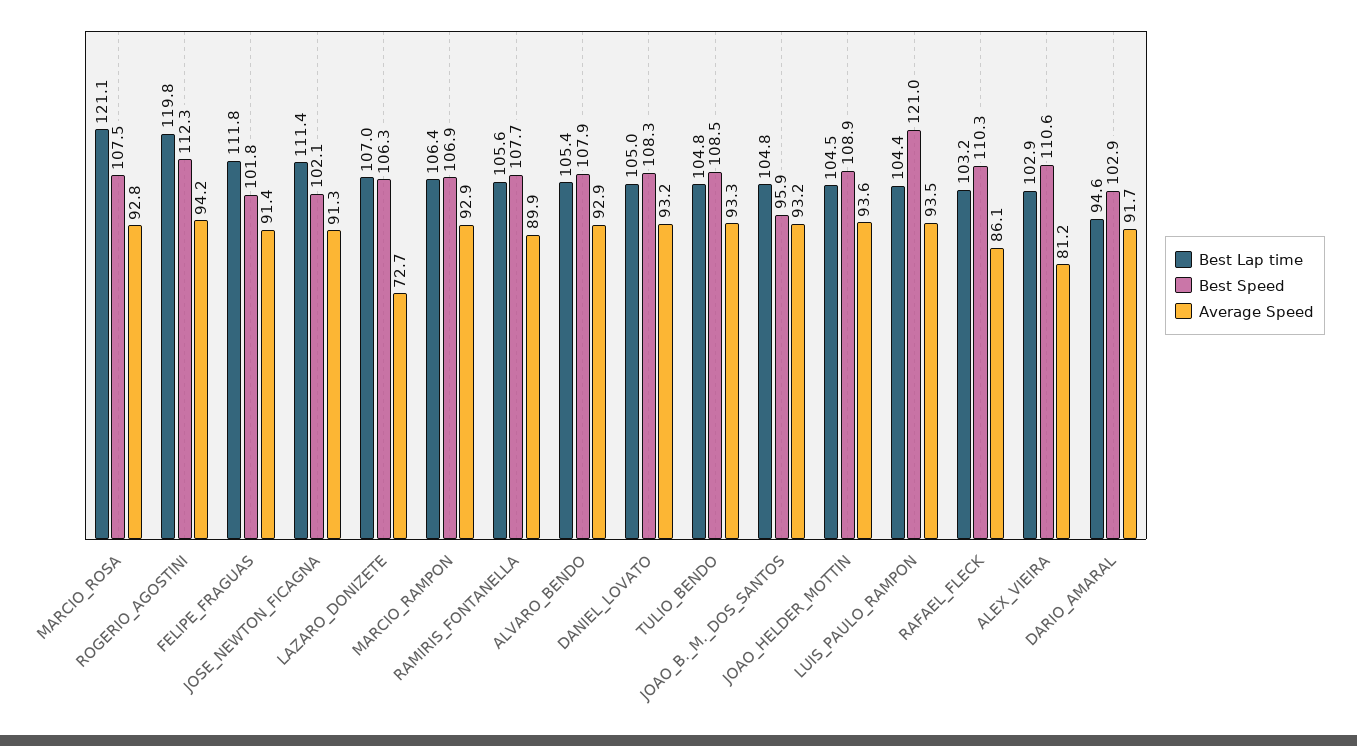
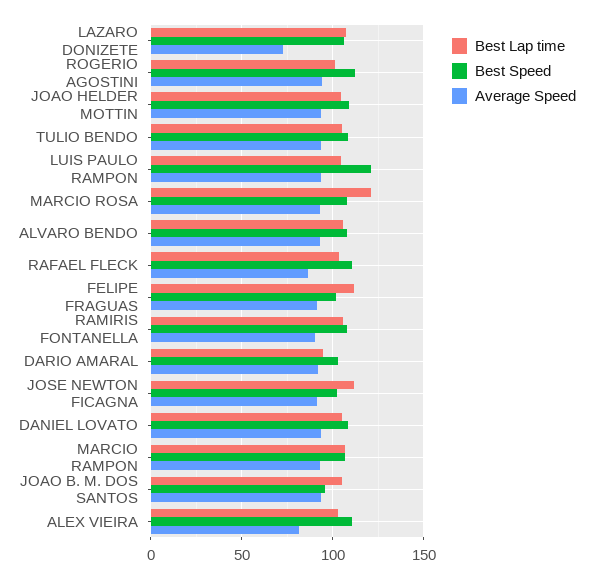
  {
    "Best Lap time": {
      "MARCIO_ROSA": 121.1,
-     "ROGERIO_AGOSTINI": 119.8,
+     "ROGERIO_AGOSTINI": 100,
      "FELIPE_FRAGUAS": 111.8,
      "JOSE_NEWTON_FICAGNA": 111.4,
      "LAZARO_DONIZETE": 107,
      "MARCIO_RAMPON": 106.4,
      "RAMIRIS_FONTANELLA": 105.6,
      "ALVARO_BENDO": 105.4,
      "DANIEL_LOVATO": 105,
      "TULIO_BENDO": 104.8,
      "JOAO_B._M._DOS_SANTOS": 104.8,
      "JOAO_HELDER_MOTTIN": 104.5,
      "LUIS_PAULO_RAMPON": 104.4,
      "RAFAEL_FLECK": 103.2,
      "ALEX_VIEIRA": 102.9,
      "DARIO_AMARAL": 94.6
    },
    "Best Speed": {
      "MARCIO_ROSA": 107.5,
      "ROGERIO_AGOSTINI": 112.3,
      "FELIPE_FRAGUAS": 101.8,
      "JOSE_NEWTON_FICAGNA": 102.1,
      "LAZARO_DONIZETE": 106.3,
      "MARCIO_RAMPON": 106.9,
      "RAMIRIS_FONTANELLA": 107.7,
      "ALVARO_BENDO": 107.9,
      "DANIEL_LOVATO": 108.3,
      "TULIO_BENDO": 108.5,
      "JOAO_B._M._DOS_SANTOS": 95.9,
      "JOAO_HELDER_MOTTIN": 108.9,
      "LUIS_PAULO_RAMPON": 121,
      "RAFAEL_FLECK": 110.3,
      "ALEX_VIEIRA": 110.6,
      "DARIO_AMARAL": 102.9
    },
    "Average Speed": {
      "MARCIO_ROSA": 92.8,
      "ROGERIO_AGOSTINI": 94.2,
      "FELIPE_FRAGUAS": 91.4,
      "JOSE_NEWTON_FICAGNA": 91.3,
      "LAZARO_DONIZETE": 72.7,
      "MARCIO_RAMPON": 92.9,
      "RAMIRIS_FONTANELLA": 89.9,
      "ALVARO_BENDO": 92.9,
      "DANIEL_LOVATO": 93.2,
      "TULIO_BENDO": 93.3,
      "JOAO_B._M._DOS_SANTOS": 93.2,
      "JOAO_HELDER_MOTTIN": 93.6,
      "LUIS_PAULO_RAMPON": 93.5,
      "RAFAEL_FLECK": 86.1,
      "ALEX_VIEIRA": 81.2,
      "DARIO_AMARAL": 91.7
    }
  }

